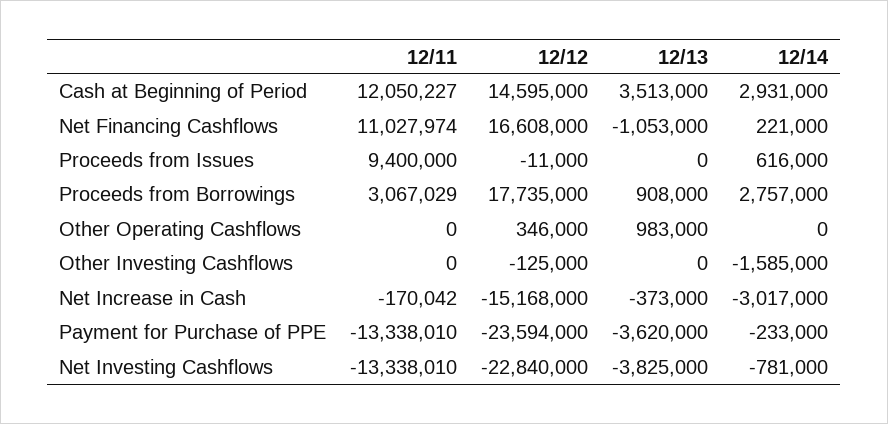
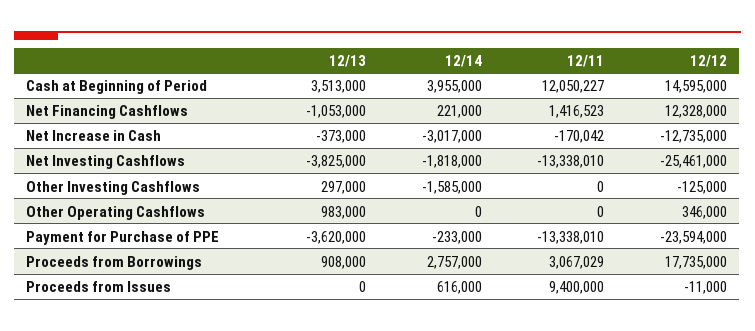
  {
    "12/11": {
      "Cash at Beginning of Period": 12050227,
-     "Net Financing Cashflows": 11027974,
+     "Net Financing Cashflows": 1416523,
      "Proceeds from Issues": 9400000,
      "Proceeds from Borrowings": 3067029,
      "Other Operating Cashflows": 0,
      "Other Investing Cashflows": 0,
      "Net Increase in Cash": -170042,
      "Payment for Purchase of PPE": -13338010,
      "Net Investing Cashflows": -13338010
    },
    "12/12": {
      "Cash at Beginning of Period": 14595000,
-     "Net Financing Cashflows": 16608000,
+     "Net Financing Cashflows": 12328000,
      "Proceeds from Issues": -11000,
      "Proceeds from Borrowings": 17735000,
      "Other Operating Cashflows": 346000,
      "Other Investing Cashflows": -125000,
-     "Net Increase in Cash": -15168000,
+     "Net Increase in Cash": -12735000,
      "Payment for Purchase of PPE": -23594000,
-     "Net Investing Cashflows": -22840000
+     "Net Investing Cashflows": -25461000
    },
    "12/13": {
      "Cash at Beginning of Period": 3513000,
      "Net Financing Cashflows": -1053000,
      "Proceeds from Issues": 0,
      "Proceeds from Borrowings": 908000,
      "Other Operating Cashflows": 983000,
-     "Other Investing Cashflows": 0,
+     "Other Investing Cashflows": 297000,
      "Net Increase in Cash": -373000,
      "Payment for Purchase of PPE": -3620000,
      "Net Investing Cashflows": -3825000
    },
    "12/14": {
-     "Cash at Beginning of Period": 2931000,
+     "Cash at Beginning of Period": 3955000,
      "Net Financing Cashflows": 221000,
      "Proceeds from Issues": 616000,
      "Proceeds from Borrowings": 2757000,
      "Other Operating Cashflows": 0,
      "Other Investing Cashflows": -1585000,
      "Net Increase in Cash": -3017000,
      "Payment for Purchase of PPE": -233000,
-     "Net Investing Cashflows": -781000
+     "Net Investing Cashflows": -1818000
    }
  }

